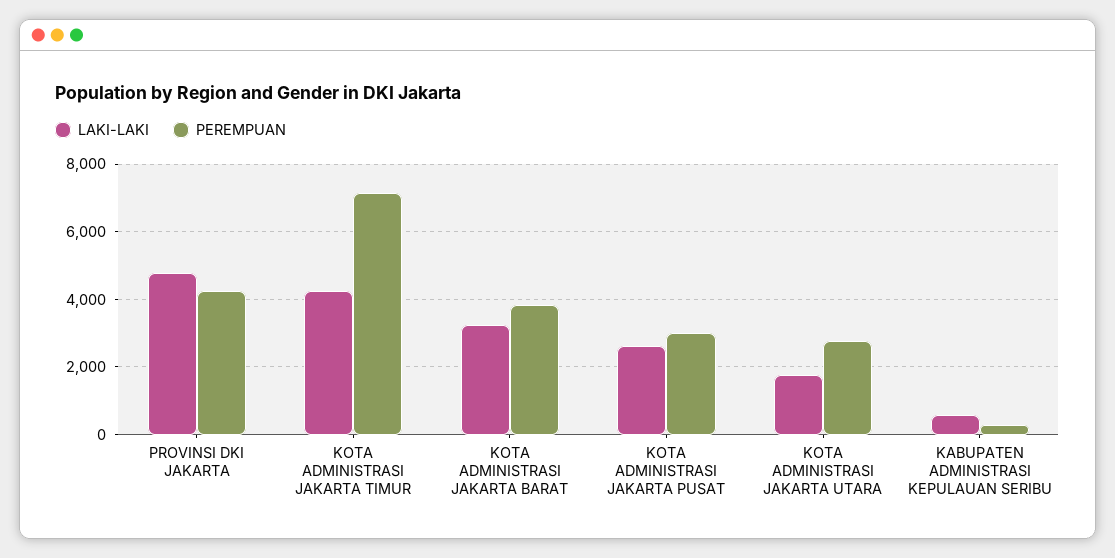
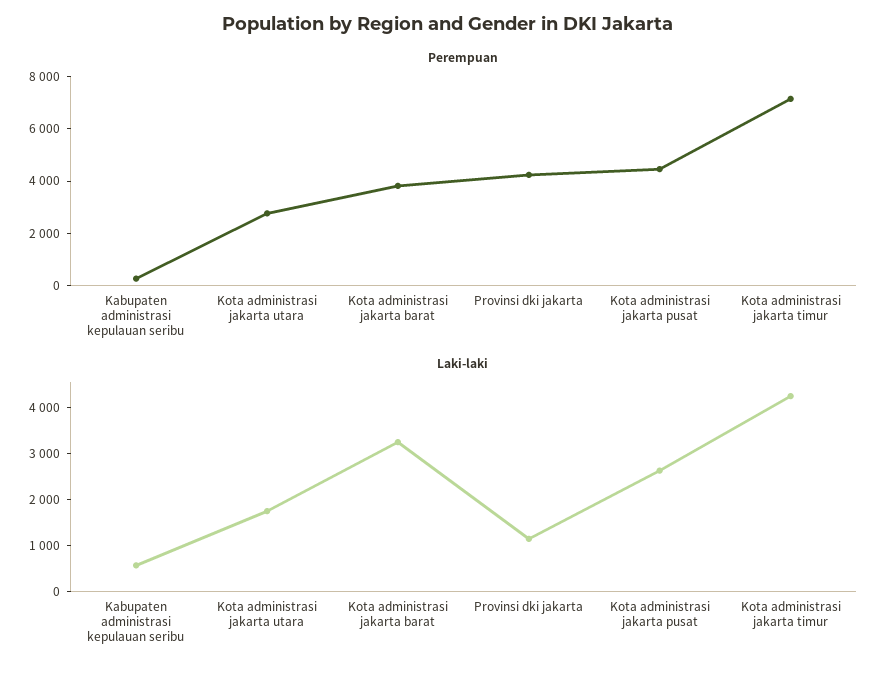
  {
    "LAKI-LAKI": {
-     "PROVINSI DKI JAKARTA": 4800,
+     "PROVINSI DKI JAKARTA": 1200,
      "KOTA ADMINISTRASI JAKARTA TIMUR": 4200,
      "KOTA ADMINISTRASI JAKARTA BARAT": 3200,
      "KOTA ADMINISTRASI JAKARTA PUSAT": 2600,
      "KOTA ADMINISTRASI JAKARTA UTARA": 1800,
      "KABUPATEN ADMINISTRASI KEPULAUAN SERIBU": 600
    },
    "PEREMPUAN": {
      "PROVINSI DKI JAKARTA": 4200,
      "KOTA ADMINISTRASI JAKARTA TIMUR": 7200,
      "KOTA ADMINISTRASI JAKARTA BARAT": 3800,
-     "KOTA ADMINISTRASI JAKARTA PUSAT": 3000,
+     "KOTA ADMINISTRASI JAKARTA PUSAT": 4500,
      "KOTA ADMINISTRASI JAKARTA UTARA": 2800,
      "KABUPATEN ADMINISTRASI KEPULAUAN SERIBU": 200
    }
  }

